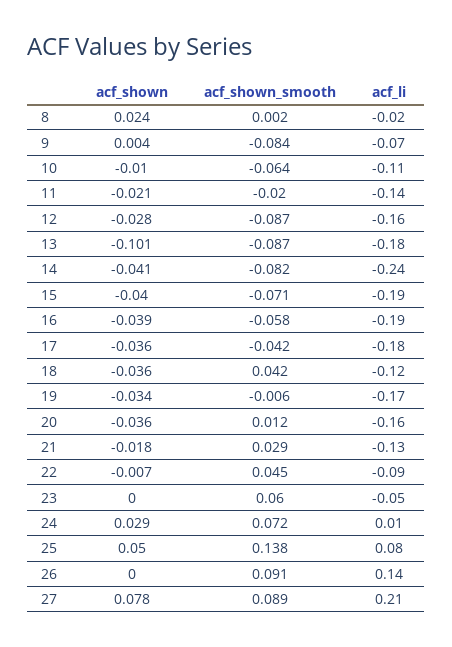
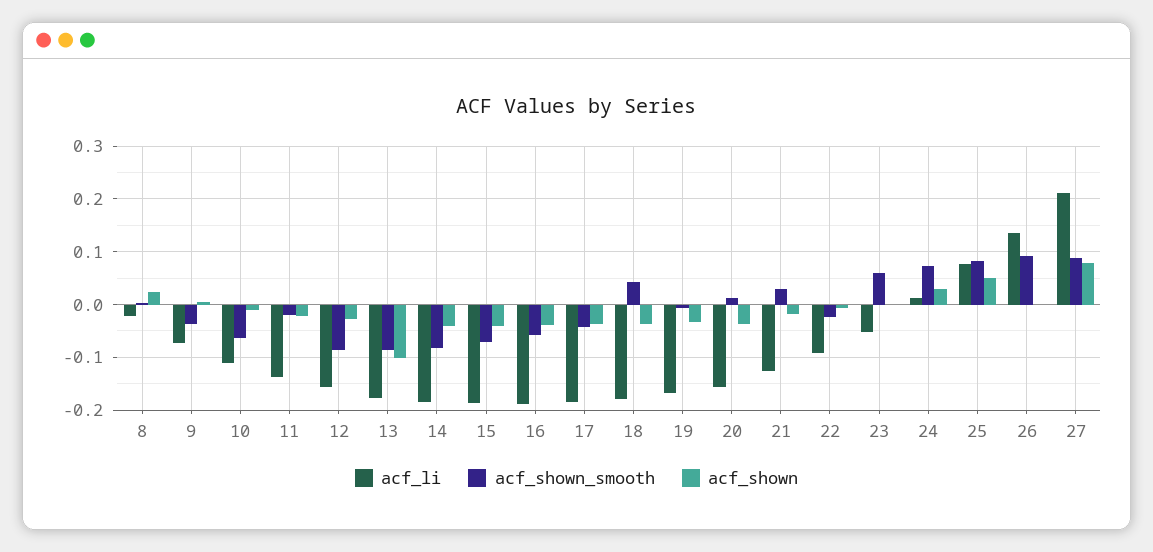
  {
    "acf_shown": {
      "8": 0.024,
      "9": 0.004,
      "10": -0.01,
      "11": -0.021,
      "12": -0.028,
      "13": -0.101,
      "14": -0.041,
      "15": -0.04,
      "16": -0.039,
      "17": -0.036,
      "18": -0.036,
      "19": -0.034,
      "20": -0.036,
      "21": -0.018,
      "22": -0.007,
      "23": 0,
      "24": 0.029,
      "25": 0.05,
      "26": 0,
      "27": 0.078
    },
    "acf_shown_smooth": {
      "8": 0.002,
-     "9": -0.084,
+     "9": -0.04,
      "10": -0.064,
      "11": -0.02,
      "12": -0.087,
      "13": -0.087,
      "14": -0.082,
      "15": -0.071,
      "16": -0.058,
      "17": -0.042,
      "18": 0.042,
      "19": -0.006,
      "20": 0.012,
      "21": 0.029,
-     "22": 0.045,
+     "22": -0.02,
      "23": 0.06,
      "24": 0.072,
-     "25": 0.138,
+     "25": 0.08,
      "26": 0.091,
      "27": 0.089
    },
    "acf_li": {
      "8": -0.02,
      "9": -0.07,
      "10": -0.11,
      "11": -0.14,
      "12": -0.16,
      "13": -0.18,
-     "14": -0.24,
+     "14": -0.18,
      "15": -0.19,
      "16": -0.19,
      "17": -0.18,
-     "18": -0.12,
+     "18": -0.18,
      "19": -0.17,
      "20": -0.16,
      "21": -0.13,
      "22": -0.09,
      "23": -0.05,
      "24": 0.01,
      "25": 0.08,
      "26": 0.14,
      "27": 0.21
    }
  }

